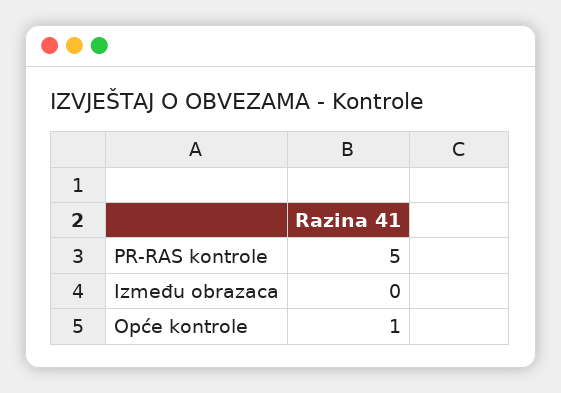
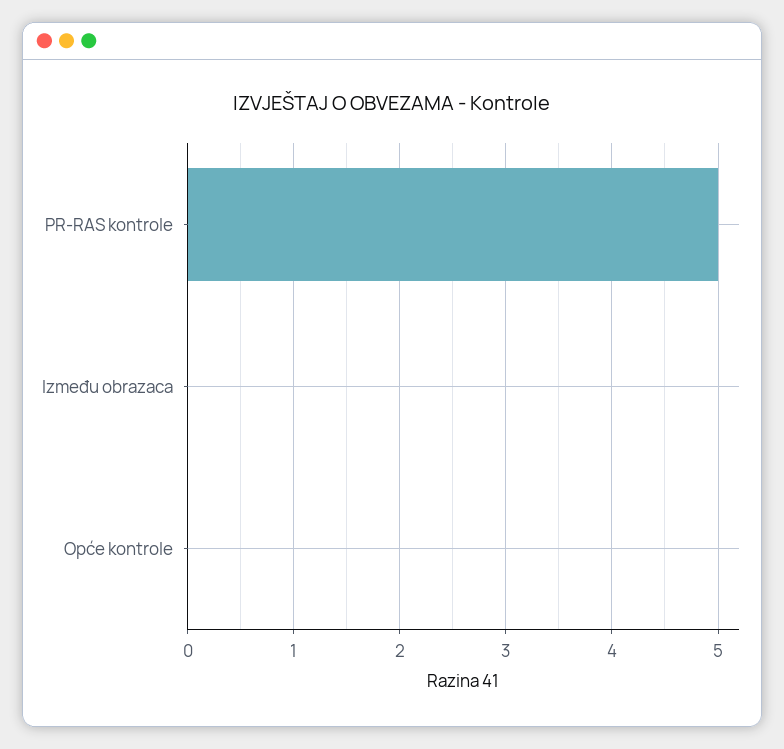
  {
    "PR-RAS kontrole": 5,
    "Između obrazaca": 0,
-   "Opće kontrole": 1
+   "Opće kontrole": 0
  }

